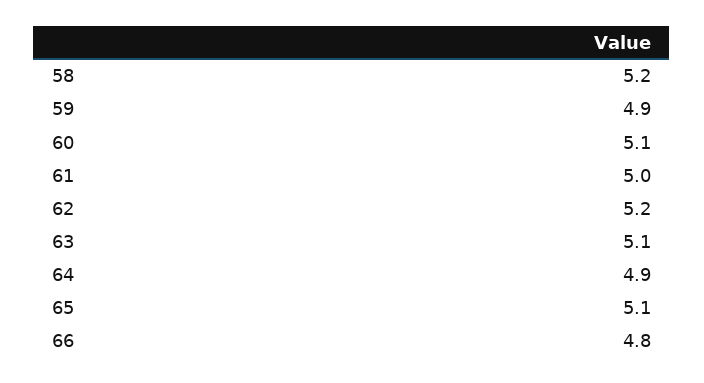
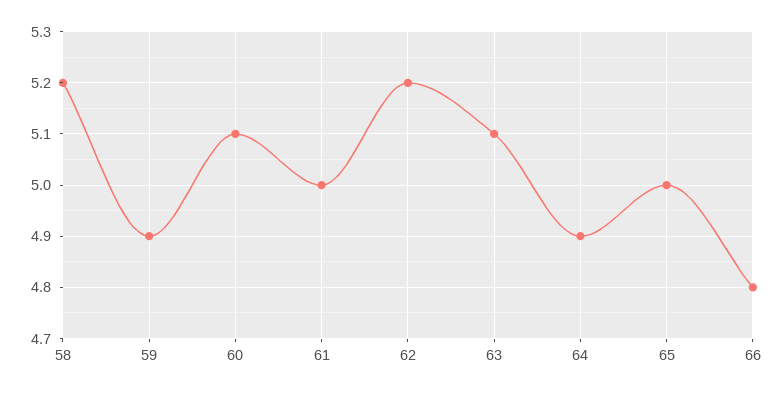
  {
    "58": 5.2,
    "59": 4.9,
    "60": 5.1,
    "61": 5,
    "62": 5.2,
    "63": 5.1,
    "64": 4.9,
-   "65": 5.1,
+   "65": 5,
    "66": 4.8
  }

